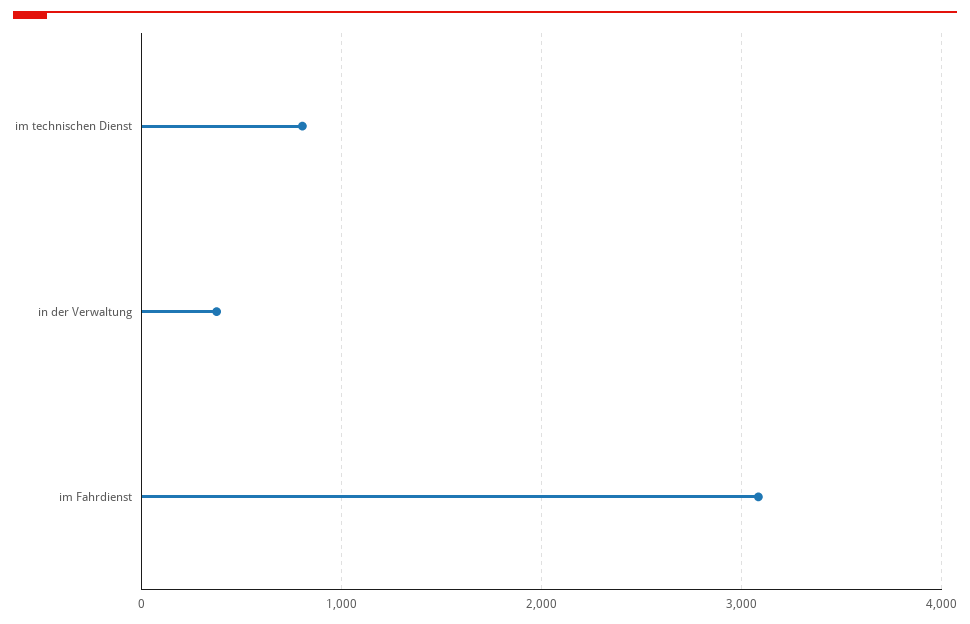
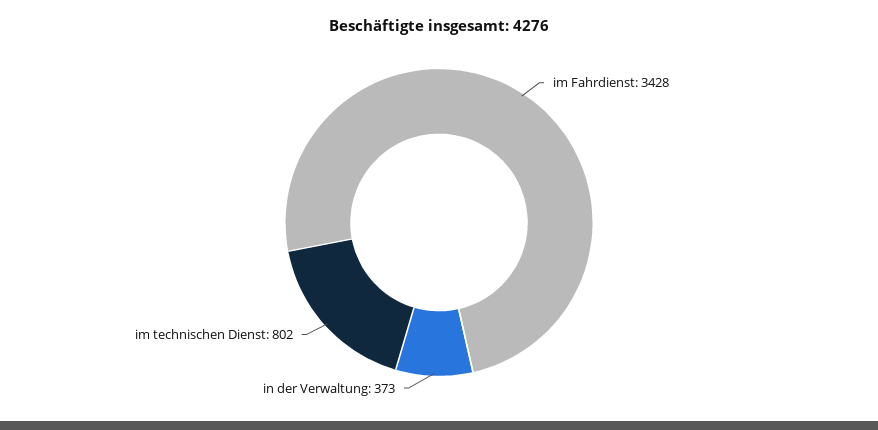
  {
    "im technischen Dienst": 802,
    "in der Verwaltung": 373,
-   "im Fahrdienst": 3100
+   "im Fahrdienst": 3428
  }

